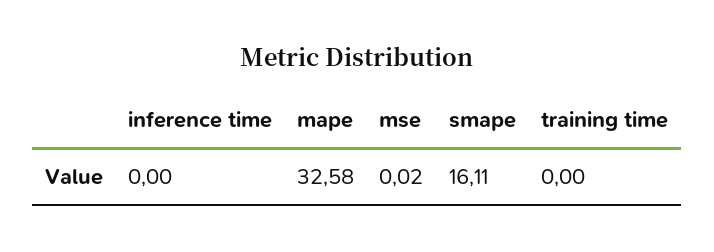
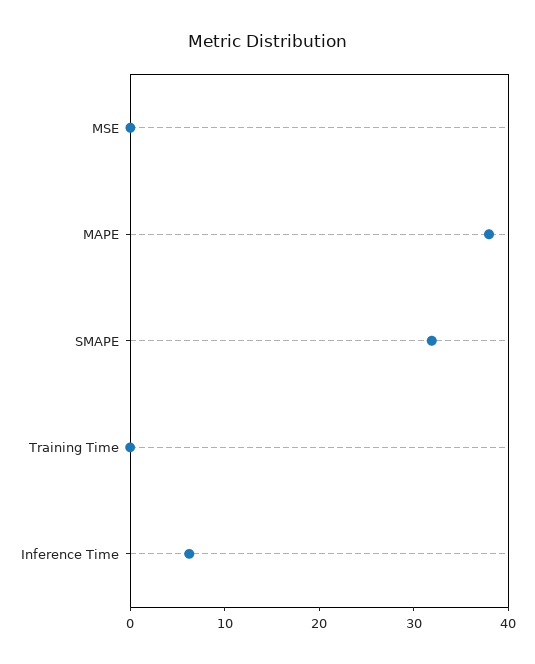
  {
-   "inference time": 0,
+   "inference time": 6,
-   "mape": 32.58,
+   "mape": 38,
    "mse": 0.02,
-   "smape": 16.11,
+   "smape": 32,
    "training time": 0
  }

